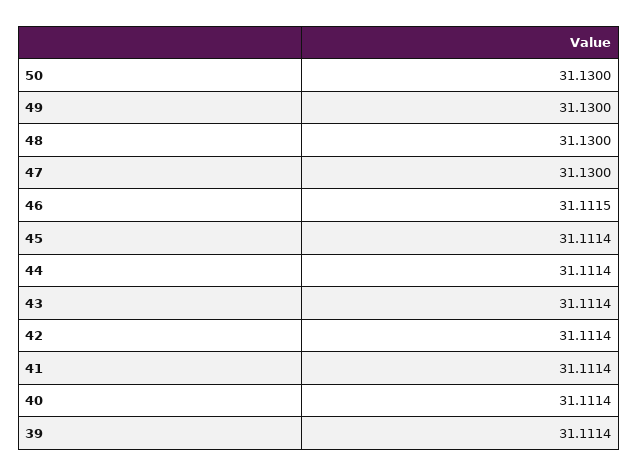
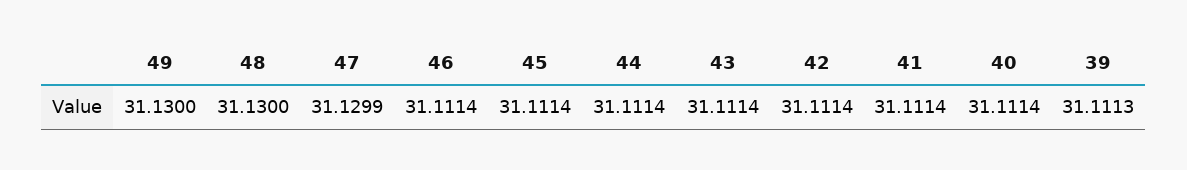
  {
-   "50": 31.13,
    "49": 31.13,
    "48": 31.13,
-   "47": 31.13,
+   "47": 31.1299,
-   "46": 31.1115,
+   "46": 31.1114,
    "45": 31.1114,
    "44": 31.1114,
    "43": 31.1114,
    "42": 31.1114,
    "41": 31.1114,
    "40": 31.1114,
-   "39": 31.1114
+   "39": 31.1113
  }

